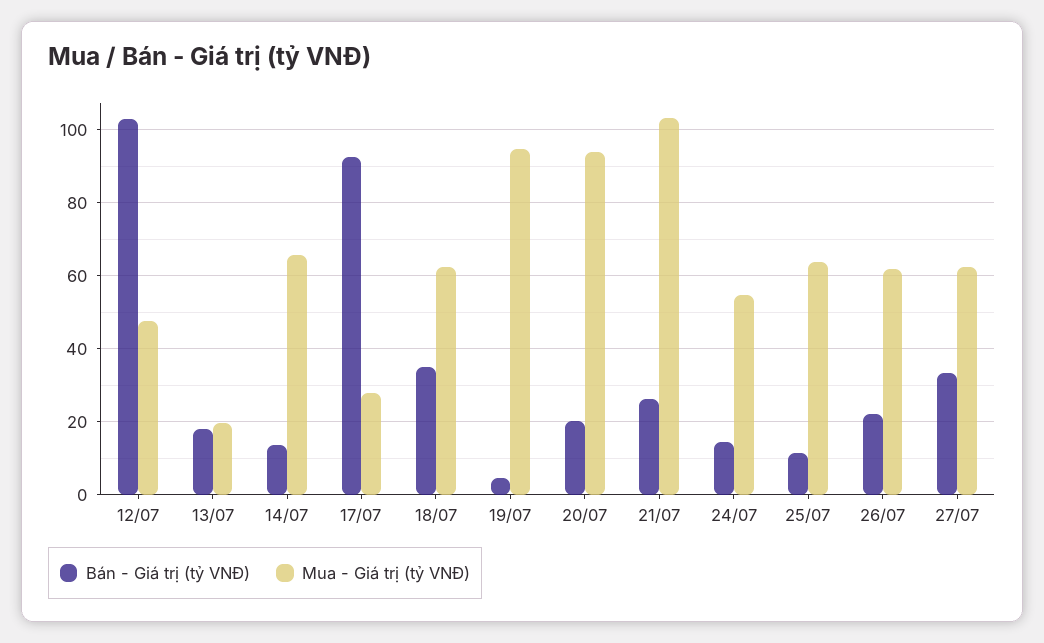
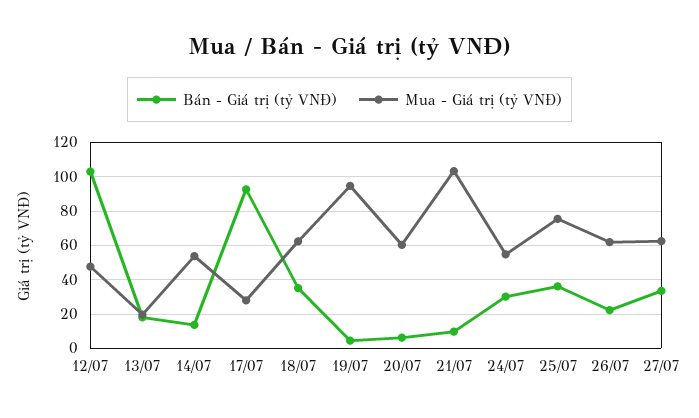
  {
    "Bán - Giá trị (tỷ VNĐ)": {
      "12/07": 104,
      "13/07": 18,
      "14/07": 14,
      "17/07": 92,
      "18/07": 36,
      "19/07": 4,
-     "20/07": 20,
+     "20/07": 5,
-     "21/07": 26,
+     "21/07": 10,
-     "24/07": 14,
+     "24/07": 30,
-     "25/07": 12,
+     "25/07": 35,
      "26/07": 22,
      "27/07": 34
    },
    "Mua - Giá trị (tỷ VNĐ)": {
      "12/07": 48,
      "13/07": 20,
-     "14/07": 66,
+     "14/07": 55,
      "17/07": 28,
      "18/07": 62,
      "19/07": 94,
-     "20/07": 94,
+     "20/07": 60,
      "21/07": 104,
      "24/07": 54,
-     "25/07": 64,
+     "25/07": 75,
      "26/07": 62,
      "27/07": 62
    }
  }

